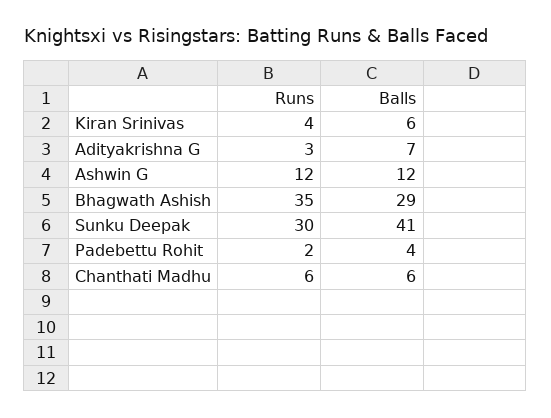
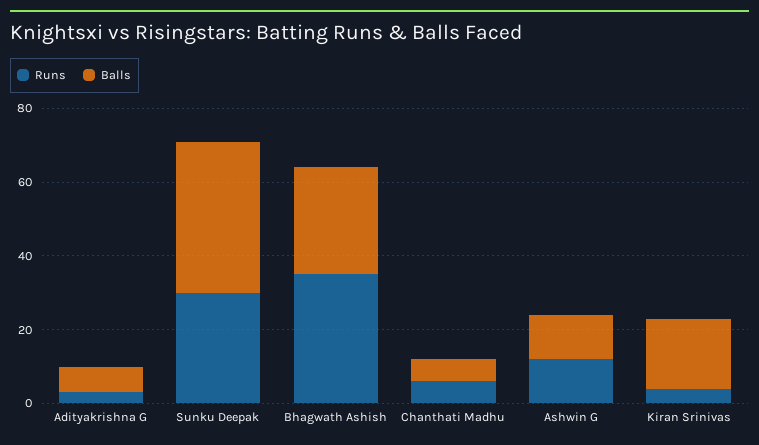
  {
    "Runs": {
      "Kiran Srinivas": 4,
      "Adityakrishna G": 3,
      "Ashwin G": 12,
      "Bhagwath Ashish": 35,
      "Sunku Deepak": 30,
-     "Padebettu Rohit": 2,
      "Chanthati Madhu": 6
    },
    "Balls": {
-     "Kiran Srinivas": 6,
+     "Kiran Srinivas": 20,
      "Adityakrishna G": 7,
      "Ashwin G": 12,
      "Bhagwath Ashish": 29,
      "Sunku Deepak": 41,
-     "Padebettu Rohit": 4,
      "Chanthati Madhu": 6
    }
  }

